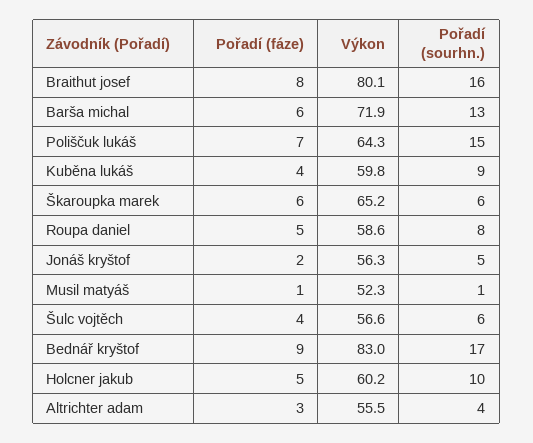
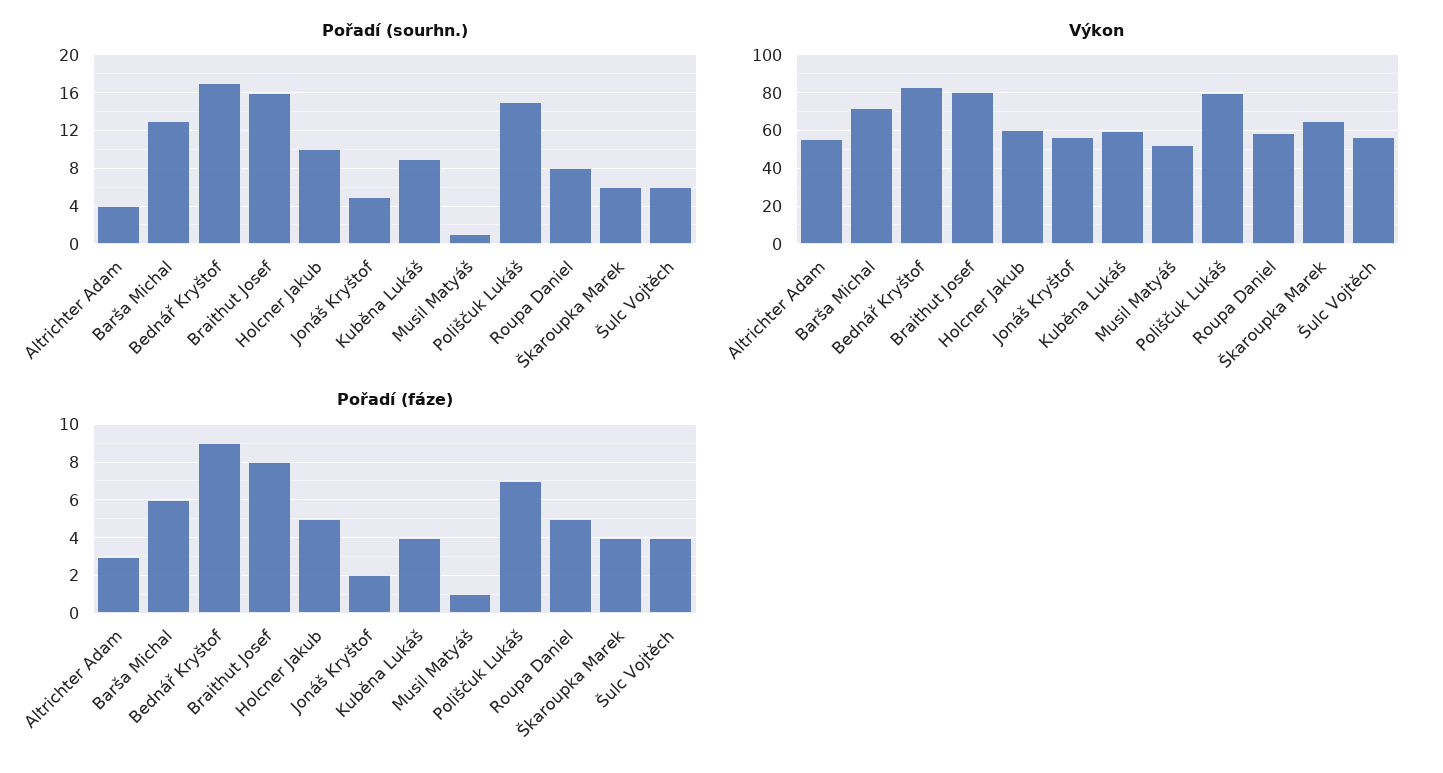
  {
    "Pořadí (fáze)": {
      "Braithut josef": 8,
      "Barša michal": 6,
      "Poliščuk lukáš": 7,
      "Kuběna lukáš": 4,
-     "Škaroupka marek": 6,
+     "Škaroupka marek": 4,
      "Roupa daniel": 5,
      "Jonáš kryštof": 2,
      "Musil matyáš": 1,
      "Šulc vojtěch": 4,
      "Bednář kryštof": 9,
      "Holcner jakub": 5,
      "Altrichter adam": 3
    },
    "Výkon": {
      "Braithut josef": 80.1,
      "Barša michal": 71.9,
-     "Poliščuk lukáš": 64.3,
+     "Poliščuk lukáš": 80,
      "Kuběna lukáš": 59.8,
      "Škaroupka marek": 65.2,
      "Roupa daniel": 58.6,
      "Jonáš kryštof": 56.3,
      "Musil matyáš": 52.3,
      "Šulc vojtěch": 56.6,
      "Bednář kryštof": 83,
      "Holcner jakub": 60.2,
      "Altrichter adam": 55.5
    },
    "Pořadí (sourhn.)": {
      "Braithut josef": 16,
      "Barša michal": 13,
      "Poliščuk lukáš": 15,
      "Kuběna lukáš": 9,
      "Škaroupka marek": 6,
      "Roupa daniel": 8,
      "Jonáš kryštof": 5,
      "Musil matyáš": 1,
      "Šulc vojtěch": 6,
      "Bednář kryštof": 17,
      "Holcner jakub": 10,
      "Altrichter adam": 4
    }
  }

